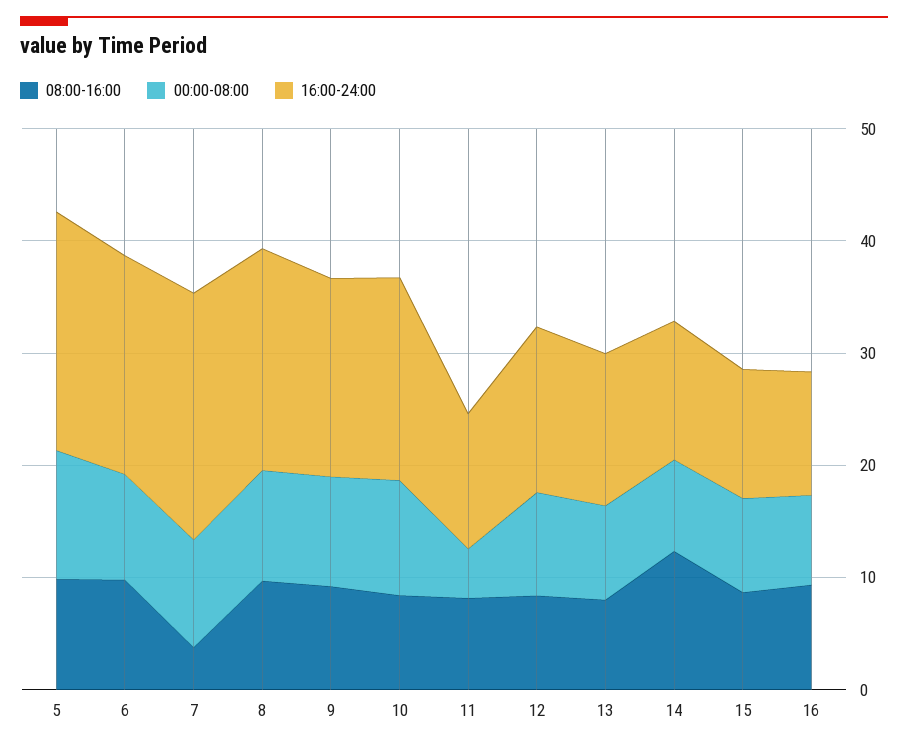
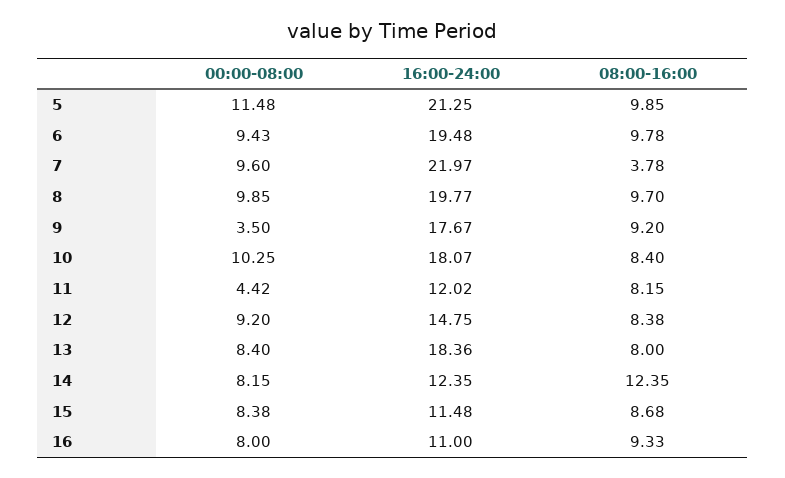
  {
    "08:00-16:00": {
      "5": 9.85,
      "6": 9.78,
      "7": 3.78,
      "8": 9.7,
      "9": 9.2,
      "10": 8.4,
      "11": 8.15,
      "12": 8.38,
      "13": 8,
      "14": 12.35,
      "15": 8.68,
      "16": 9.33
    },
    "00:00-08:00": {
      "5": 11.48,
      "6": 9.43,
      "7": 9.6,
      "8": 9.85,
-     "9": 10,
+     "9": 3.5,
      "10": 10.25,
      "11": 4.42,
      "12": 9.2,
      "13": 8.4,
      "14": 8.15,
      "15": 8.38,
      "16": 8
    },
    "16:00-24:00": {
      "5": 21.25,
      "6": 19.48,
      "7": 21.97,
      "8": 19.77,
      "9": 17.67,
      "10": 18.07,
      "11": 12.02,
      "12": 14.75,
-     "13": 14,
+     "13": 18.36,
      "14": 12.35,
      "15": 11.48,
      "16": 11
    }
  }

